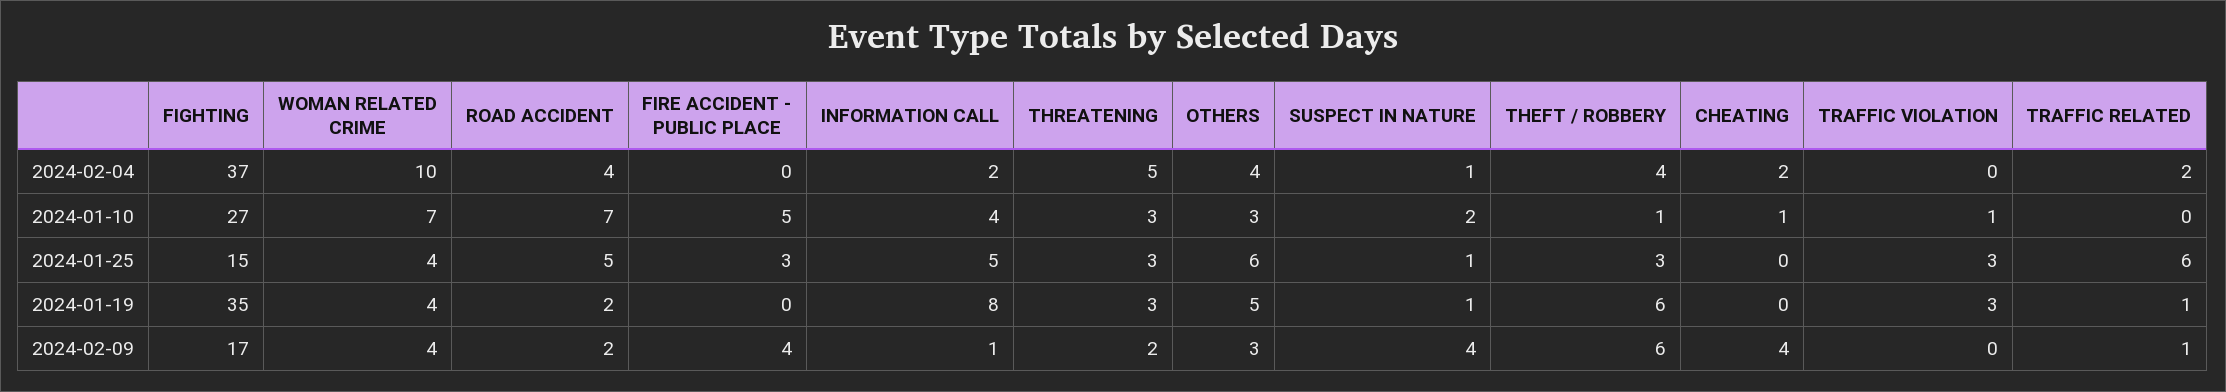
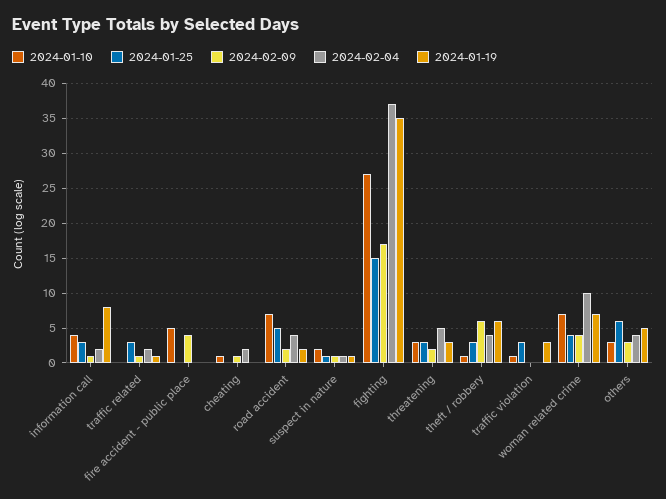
  {
    "2024-02-04": {
      "FIGHTING": 37,
      "WOMAN RELATED CRIME": 10,
      "ROAD ACCIDENT": 4,
      "FIRE ACCIDENT - PUBLIC PLACE": 0,
      "INFORMATION CALL": 2,
      "THREATENING": 5,
      "OTHERS": 4,
      "SUSPECT IN NATURE": 1,
      "THEFT / ROBBERY": 4,
      "CHEATING": 2,
      "TRAFFIC VIOLATION": 0,
      "TRAFFIC RELATED": 2
    },
    "2024-01-10": {
      "FIGHTING": 27,
      "WOMAN RELATED CRIME": 7,
      "ROAD ACCIDENT": 7,
      "FIRE ACCIDENT - PUBLIC PLACE": 5,
      "INFORMATION CALL": 4,
      "THREATENING": 3,
      "OTHERS": 3,
      "SUSPECT IN NATURE": 2,
      "THEFT / ROBBERY": 1,
      "CHEATING": 1,
      "TRAFFIC VIOLATION": 1,
      "TRAFFIC RELATED": 0
    },
    "2024-01-25": {
      "FIGHTING": 15,
      "WOMAN RELATED CRIME": 4,
      "ROAD ACCIDENT": 5,
-     "FIRE ACCIDENT - PUBLIC PLACE": 3,
+     "FIRE ACCIDENT - PUBLIC PLACE": 0,
-     "INFORMATION CALL": 5,
+     "INFORMATION CALL": 3,
      "THREATENING": 3,
      "OTHERS": 6,
      "SUSPECT IN NATURE": 1,
      "THEFT / ROBBERY": 3,
      "CHEATING": 0,
      "TRAFFIC VIOLATION": 3,
-     "TRAFFIC RELATED": 6
+     "TRAFFIC RELATED": 3
    },
    "2024-01-19": {
      "FIGHTING": 35,
-     "WOMAN RELATED CRIME": 4,
+     "WOMAN RELATED CRIME": 7,
      "ROAD ACCIDENT": 2,
      "FIRE ACCIDENT - PUBLIC PLACE": 0,
      "INFORMATION CALL": 8,
      "THREATENING": 3,
      "OTHERS": 5,
      "SUSPECT IN NATURE": 1,
      "THEFT / ROBBERY": 6,
      "CHEATING": 0,
      "TRAFFIC VIOLATION": 3,
      "TRAFFIC RELATED": 1
    },
    "2024-02-09": {
      "FIGHTING": 17,
      "WOMAN RELATED CRIME": 4,
      "ROAD ACCIDENT": 2,
      "FIRE ACCIDENT - PUBLIC PLACE": 4,
      "INFORMATION CALL": 1,
      "THREATENING": 2,
      "OTHERS": 3,
-     "SUSPECT IN NATURE": 4,
+     "SUSPECT IN NATURE": 1,
      "THEFT / ROBBERY": 6,
-     "CHEATING": 4,
+     "CHEATING": 1,
      "TRAFFIC VIOLATION": 0,
      "TRAFFIC RELATED": 1
    }
  }

